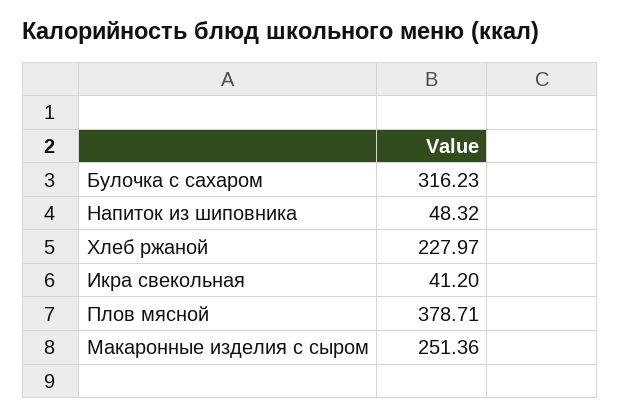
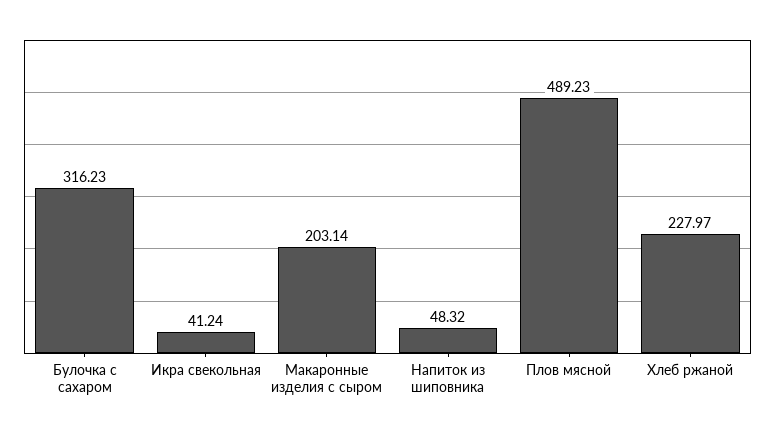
  {
    "Булочка с сахаром": 316.23,
    "Напиток из шиповника": 48.32,
    "Хлеб ржаной": 227.97,
-   "Икра свекольная": 41.2,
+   "Икра свекольная": 41.24,
-   "Плов мясной": 378.71,
+   "Плов мясной": 489.23,
-   "Макаронные изделия с сыром": 251.36
+   "Макаронные изделия с сыром": 203.14
  }

